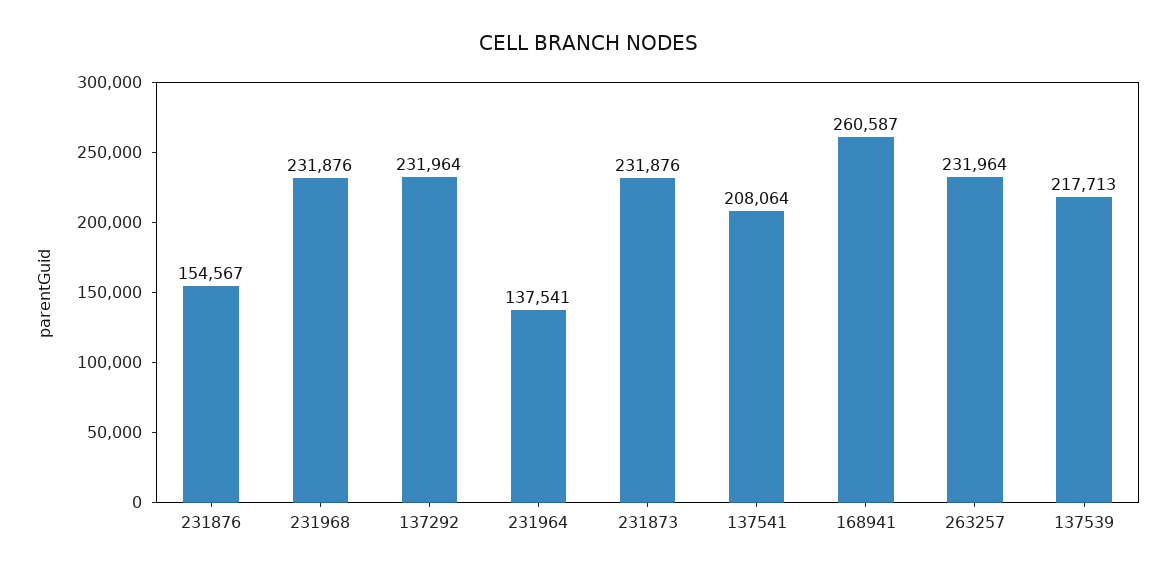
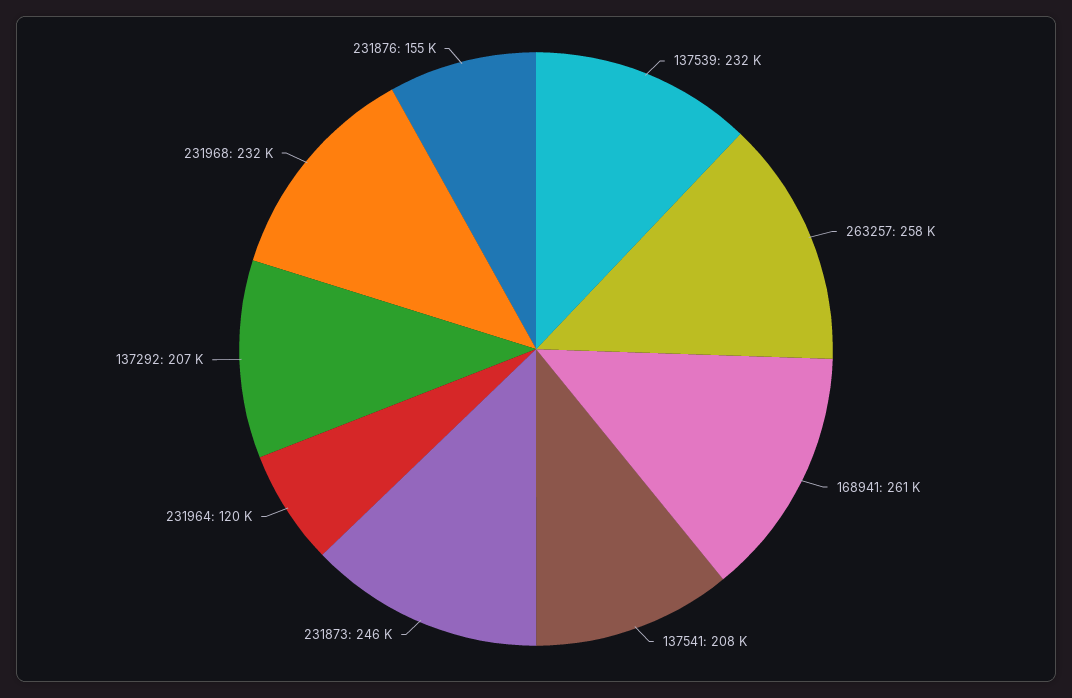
  {
    "231876": 154567,
    "231968": 231876,
-   "137292": 231964,
+   "137292": 207000,
-   "231964": 137541,
+   "231964": 120000,
-   "231873": 231876,
+   "231873": 246000,
    "137541": 208064,
    "168941": 260587,
-   "263257": 231964,
+   "263257": 258000,
-   "137539": 217713
+   "137539": 232000
  }

